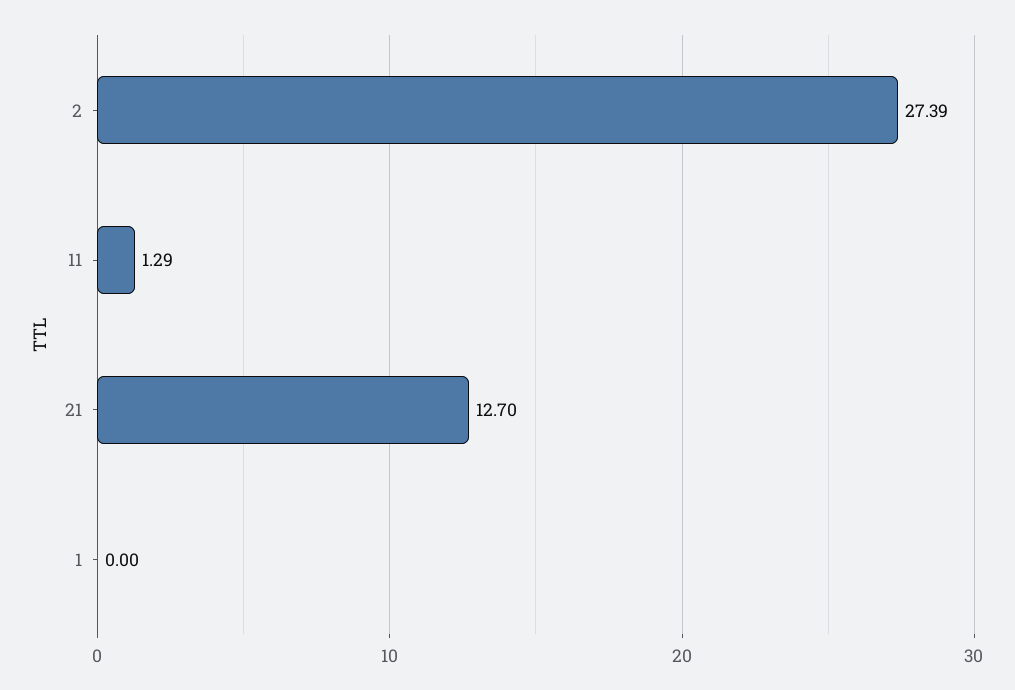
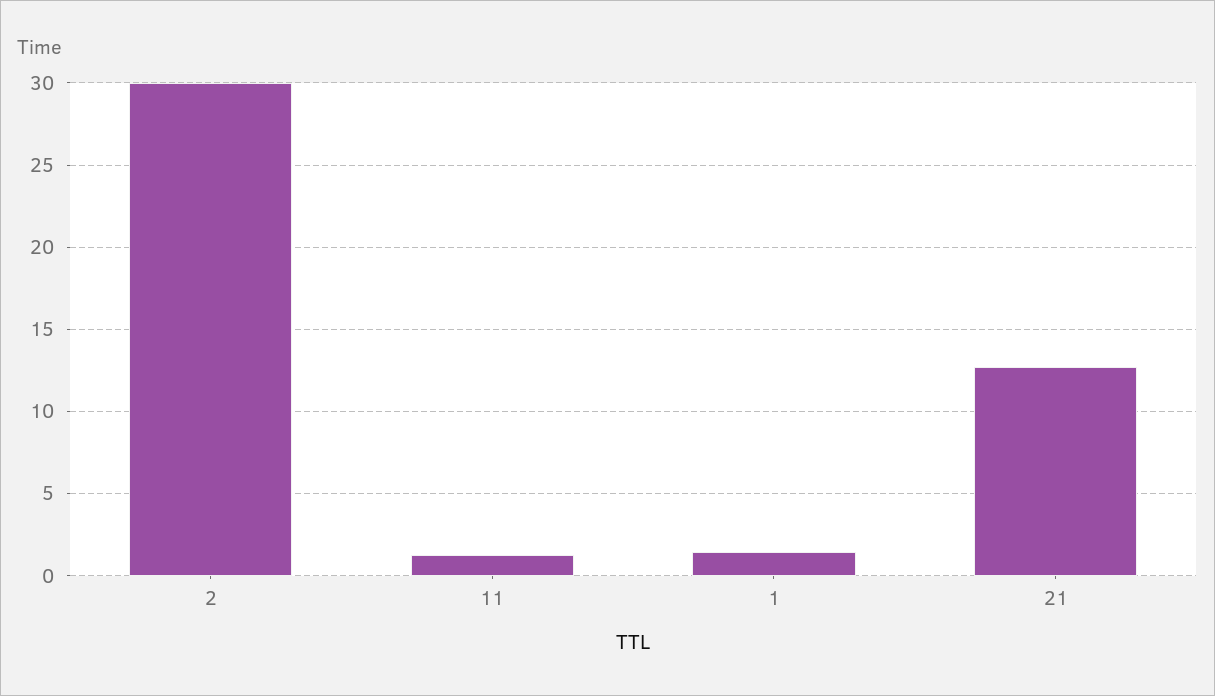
  {
-   "2": 27.39,
+   "2": 30,
    "11": 1.29,
    "21": 12.7,
-   "1": 0
+   "1": 1.5
  }

